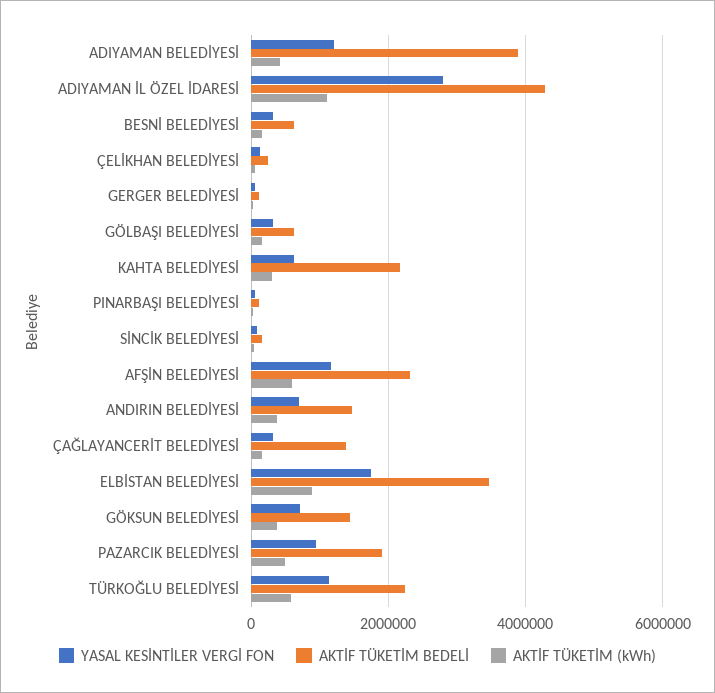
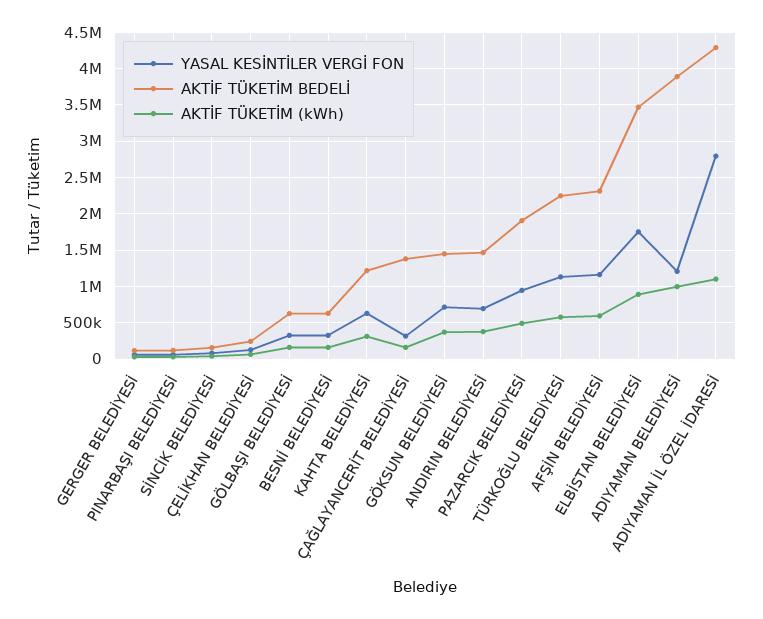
  {
    "YASAL KESİNTİLER VERGİ FON": {
      "ADIYAMAN BELEDİYESİ": 1200000,
      "ADIYAMAN İL ÖZEL İDARESİ": 2800000,
      "BESNİ BELEDİYESİ": 300000,
      "ÇELİKHAN BELEDİYESİ": 100000,
      "GERGER BELEDİYESİ": 100000,
      "GÖLBAŞI BELEDİYESİ": 300000,
      "KAHTA BELEDİYESİ": 600000,
      "PINARBAŞI BELEDİYESİ": 100000,
      "SİNCİK BELEDİYESİ": 100000,
      "AFŞİN BELEDİYESİ": 1200000,
      "ANDIRIN BELEDİYESİ": 700000,
      "ÇAĞLAYANCERİT BELEDİYESİ": 300000,
      "ELBİSTAN BELEDİYESİ": 1800000,
      "GÖKSUN BELEDİYESİ": 700000,
      "PAZARCIK BELEDİYESİ": 900000,
      "TÜRKOĞLU BELEDİYESİ": 1100000
    },
    "AKTİF TÜKETİM BEDELİ": {
      "ADIYAMAN BELEDİYESİ": 3900000,
      "ADIYAMAN İL ÖZEL İDARESİ": 4300000,
      "BESNİ BELEDİYESİ": 600000,
      "ÇELİKHAN BELEDİYESİ": 200000,
      "GERGER BELEDİYESİ": 100000,
      "GÖLBAŞI BELEDİYESİ": 600000,
-     "KAHTA BELEDİYESİ": 2200000,
+     "KAHTA BELEDİYESİ": 1200000,
      "PINARBAŞI BELEDİYESİ": 100000,
      "SİNCİK BELEDİYESİ": 200000,
      "AFŞİN BELEDİYESİ": 2300000,
      "ANDIRIN BELEDİYESİ": 1500000,
      "ÇAĞLAYANCERİT BELEDİYESİ": 1400000,
      "ELBİSTAN BELEDİYESİ": 3500000,
      "GÖKSUN BELEDİYESİ": 1400000,
      "PAZARCIK BELEDİYESİ": 1900000,
      "TÜRKOĞLU BELEDİYESİ": 2200000
    },
    "AKTİF TÜKETİM (kWh)": {
-     "ADIYAMAN BELEDİYESİ": 400000,
+     "ADIYAMAN BELEDİYESİ": 1000000,
      "ADIYAMAN İL ÖZEL İDARESİ": 1100000,
      "BESNİ BELEDİYESİ": 200000,
      "ÇELİKHAN BELEDİYESİ": 100000,
      "GERGER BELEDİYESİ": 0,
      "GÖLBAŞI BELEDİYESİ": 200000,
      "KAHTA BELEDİYESİ": 300000,
      "PINARBAŞI BELEDİYESİ": 0,
      "SİNCİK BELEDİYESİ": 0,
      "AFŞİN BELEDİYESİ": 600000,
      "ANDIRIN BELEDİYESİ": 400000,
      "ÇAĞLAYANCERİT BELEDİYESİ": 200000,
      "ELBİSTAN BELEDİYESİ": 900000,
      "GÖKSUN BELEDİYESİ": 400000,
      "PAZARCIK BELEDİYESİ": 500000,
      "TÜRKOĞLU BELEDİYESİ": 600000
    }
  }

